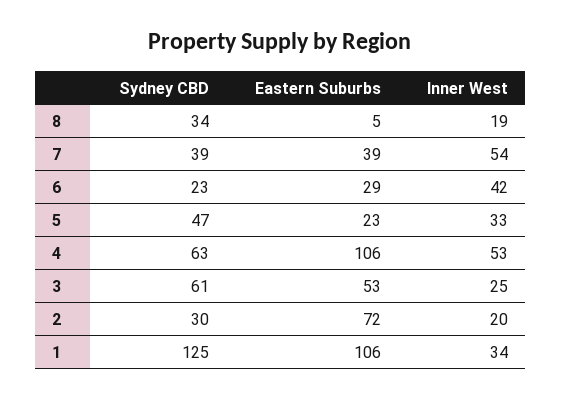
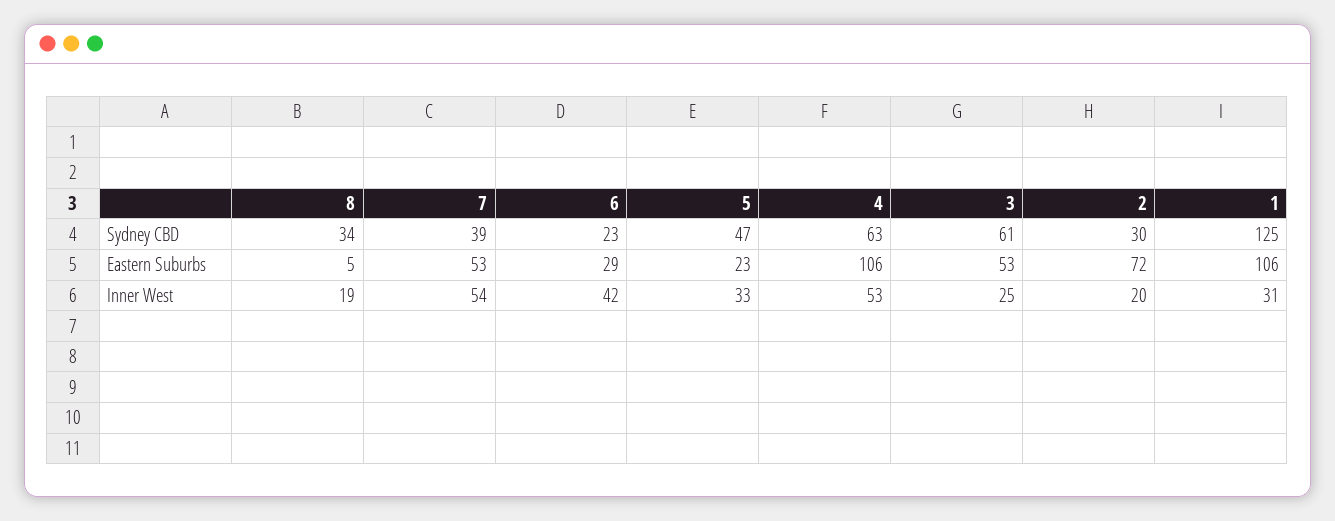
  {
    "Sydney CBD": {
      "8": 34,
      "7": 39,
      "6": 23,
      "5": 47,
      "4": 63,
      "3": 61,
      "2": 30,
      "1": 125
    },
    "Eastern Suburbs": {
      "8": 5,
-     "7": 39,
+     "7": 53,
      "6": 29,
      "5": 23,
      "4": 106,
      "3": 53,
      "2": 72,
      "1": 106
    },
    "Inner West": {
      "8": 19,
      "7": 54,
      "6": 42,
      "5": 33,
      "4": 53,
      "3": 25,
      "2": 20,
-     "1": 34
+     "1": 31
    }
  }

